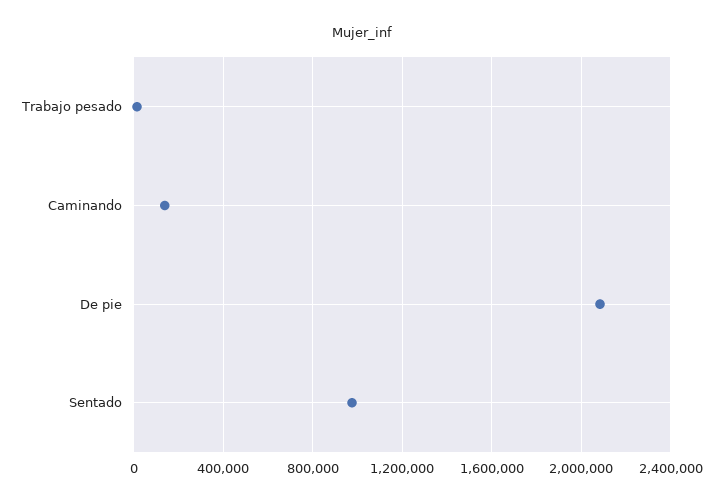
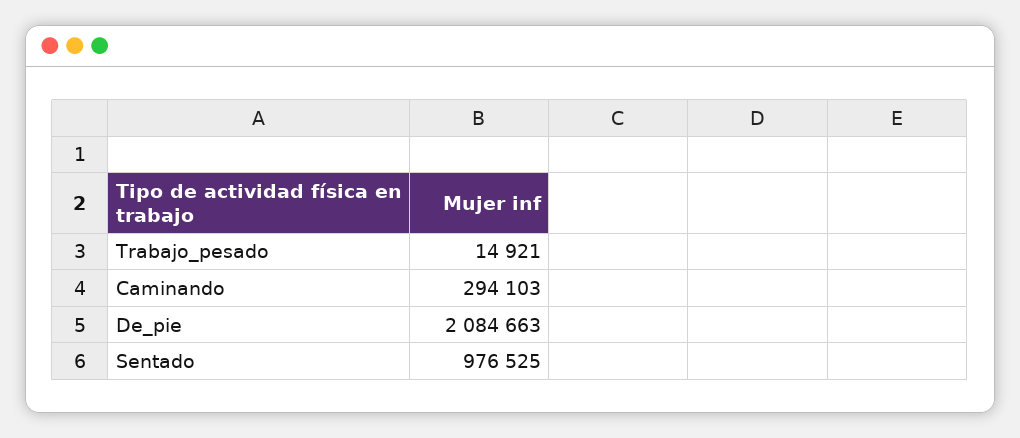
  {
    "Trabajo pesado": 14921,
-   "Caminando": 150000,
+   "Caminando": 294103,
    "De pie": 2084663,
    "Sentado": 976525
  }

